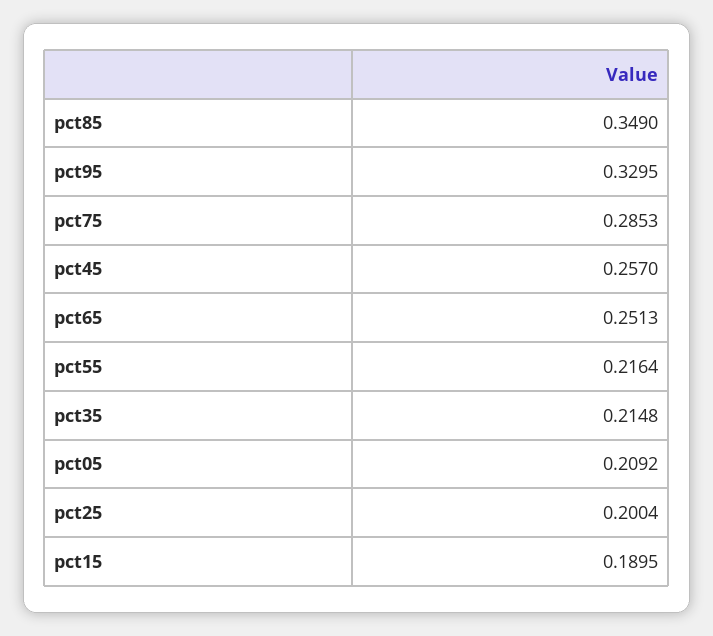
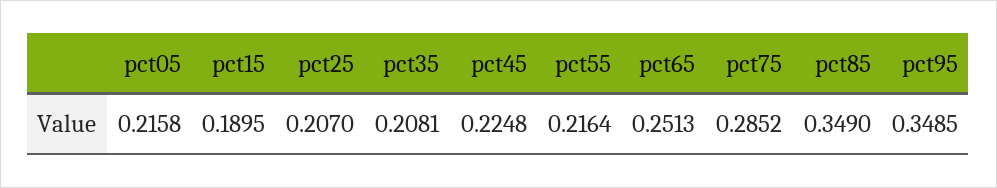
  {
    "pct85": 0.349,
-   "pct95": 0.3295,
+   "pct95": 0.3485,
-   "pct75": 0.2853,
+   "pct75": 0.2852,
-   "pct45": 0.257,
+   "pct45": 0.2248,
    "pct65": 0.2513,
    "pct55": 0.2164,
-   "pct35": 0.2148,
+   "pct35": 0.2081,
-   "pct05": 0.2092,
+   "pct05": 0.2158,
-   "pct25": 0.2004,
+   "pct25": 0.207,
    "pct15": 0.1895
  }

